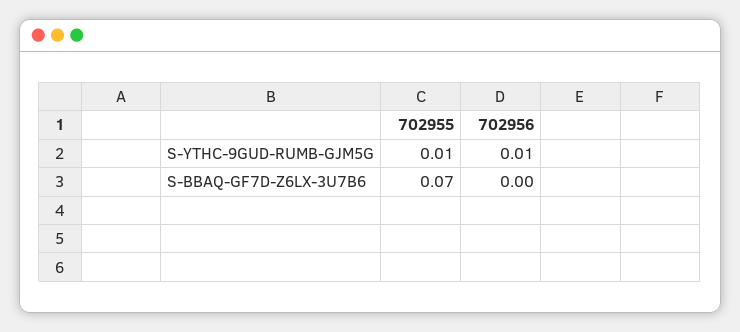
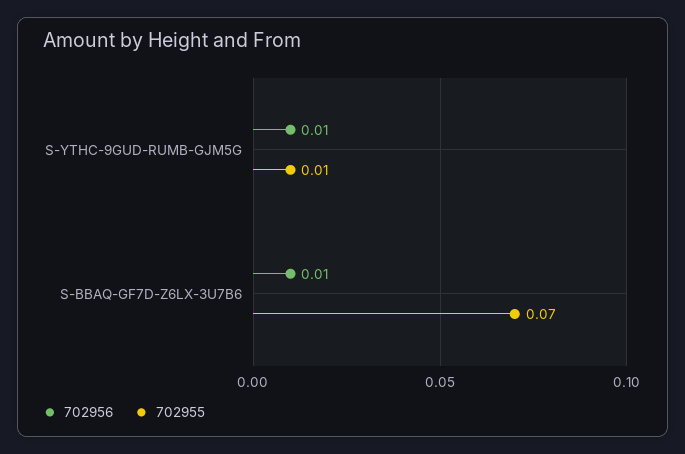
  {
    "702955": {
      "S-YTHC-9GUD-RUMB-GJM5G": 0.01,
      "S-BBAQ-GF7D-Z6LX-3U7B6": 0.07
    },
    "702956": {
      "S-YTHC-9GUD-RUMB-GJM5G": 0.01,
-     "S-BBAQ-GF7D-Z6LX-3U7B6": 0
+     "S-BBAQ-GF7D-Z6LX-3U7B6": 0.01
    }
  }

